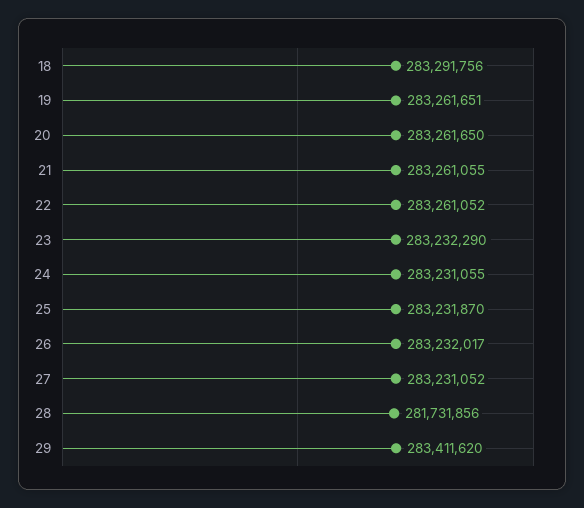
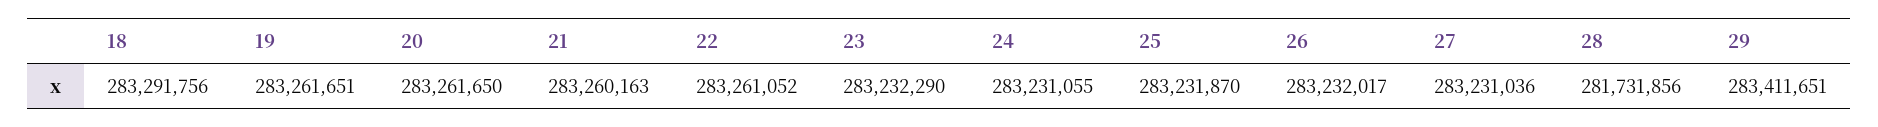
  {
    "18": 283291756,
    "19": 283261651,
    "20": 283261650,
-   "21": 283261055,
+   "21": 283260163,
    "22": 283261052,
    "23": 283232290,
    "24": 283231055,
    "25": 283231870,
    "26": 283232017,
-   "27": 283231052,
+   "27": 283231036,
    "28": 281731856,
-   "29": 283411620
+   "29": 283411651
  }

